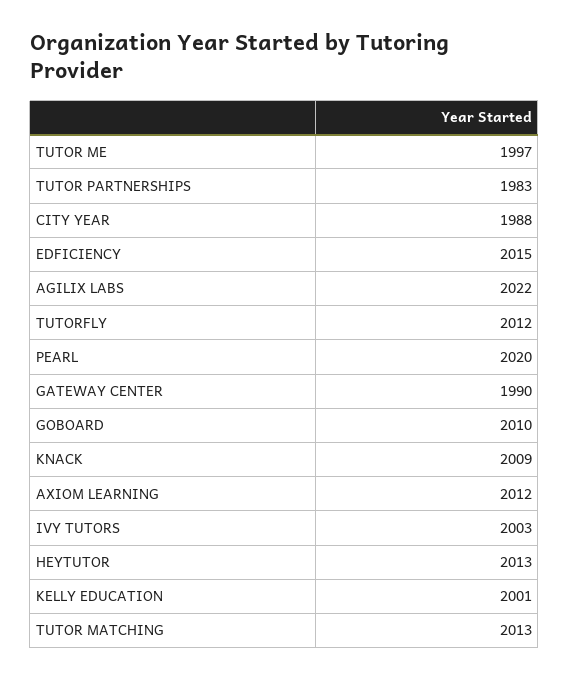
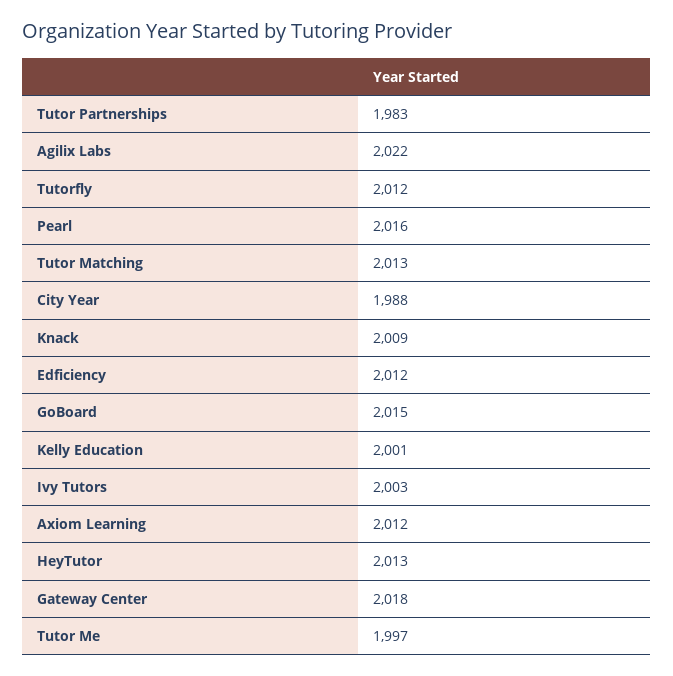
  {
    "TUTOR ME": 1997,
    "TUTOR PARTNERSHIPS": 1983,
    "CITY YEAR": 1988,
-   "EDFICIENCY": 2015,
+   "EDFICIENCY": 2012,
    "AGILIX LABS": 2022,
    "TUTORFLY": 2012,
-   "PEARL": 2020,
+   "PEARL": 2016,
-   "GATEWAY CENTER": 1990,
+   "GATEWAY CENTER": 2018,
-   "GOBOARD": 2010,
+   "GOBOARD": 2015,
    "KNACK": 2009,
    "AXIOM LEARNING": 2012,
    "IVY TUTORS": 2003,
    "HEYTUTOR": 2013,
    "KELLY EDUCATION": 2001,
    "TUTOR MATCHING": 2013
  }

